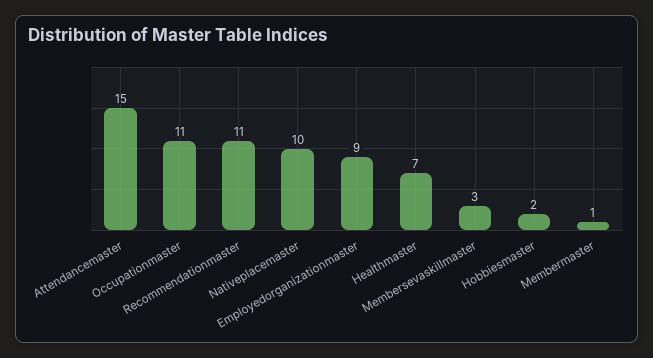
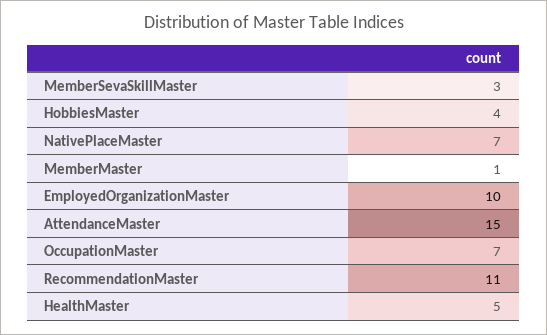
  {
    "Attendancemaster": 15,
-   "Occupationmaster": 11,
+   "Occupationmaster": 7,
    "Recommendationmaster": 11,
-   "Nativeplacemaster": 10,
+   "Nativeplacemaster": 7,
-   "Employedorganizationmaster": 9,
+   "Employedorganizationmaster": 10,
-   "Healthmaster": 7,
+   "Healthmaster": 5,
    "Membersevaskillmaster": 3,
-   "Hobbiesmaster": 2,
+   "Hobbiesmaster": 4,
    "Membermaster": 1
  }

